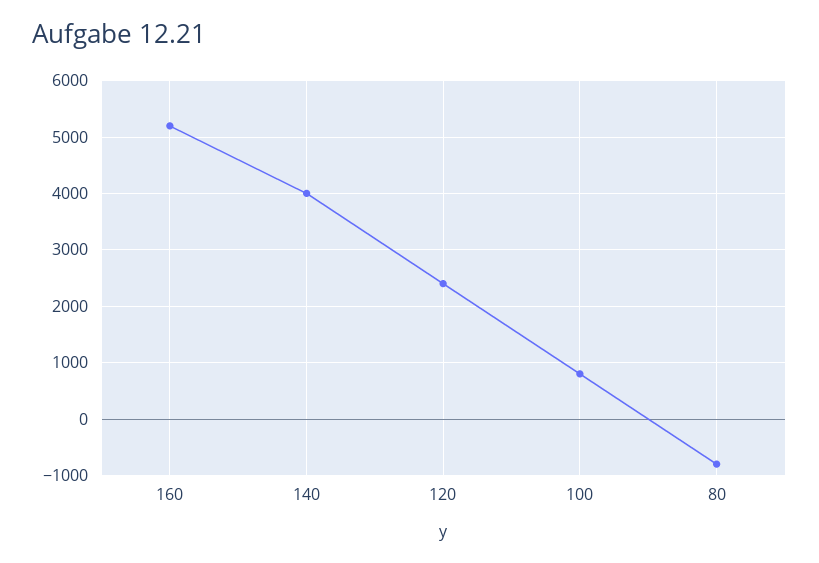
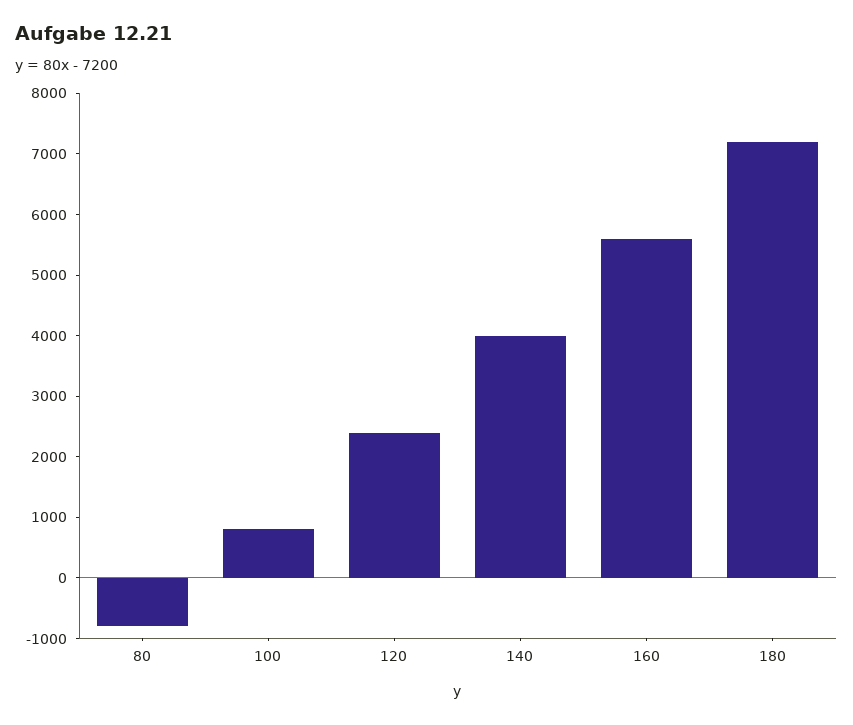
  {
-   "160": 5200,
+   "160": 5600,
    "140": 4000,
    "120": 2400,
    "100": 800,
-   "80": -800
+   "80": -800,
+   "180": 7200
  }

